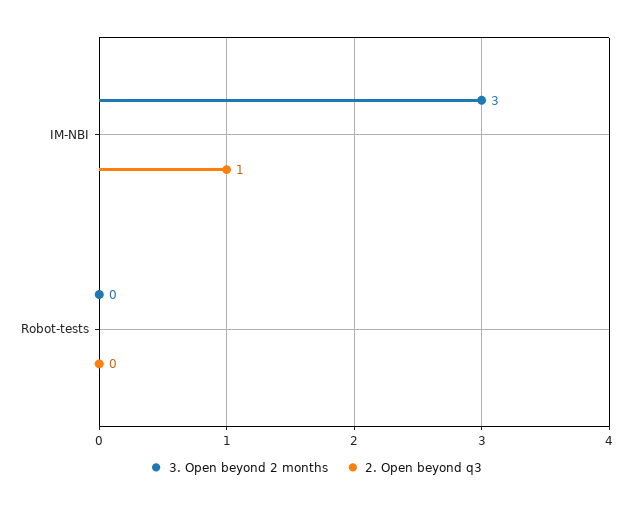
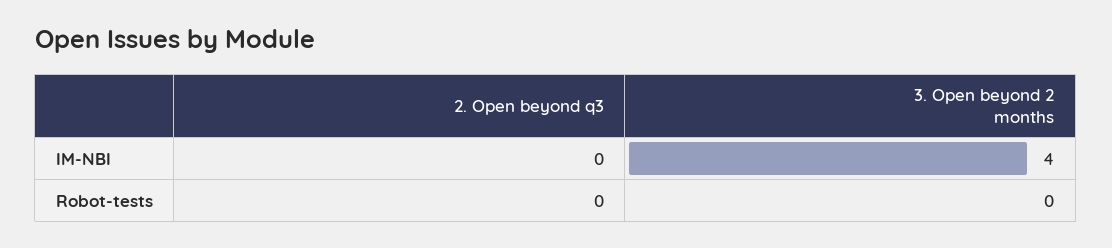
  {
    "3. Open beyond 2 months": {
-     "IM-NBI": 3,
+     "IM-NBI": 4,
      "Robot-tests": 0
    },
    "2. Open beyond q3": {
-     "IM-NBI": 1,
+     "IM-NBI": 0,
      "Robot-tests": 0
    }
  }

